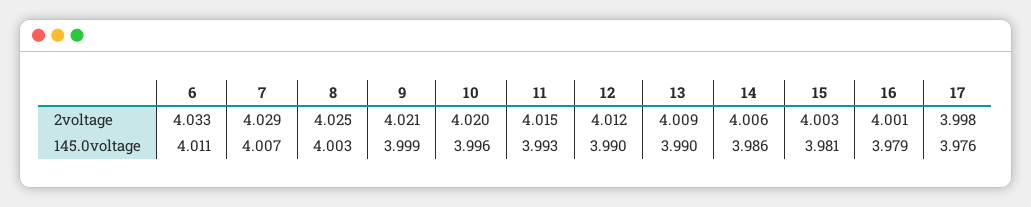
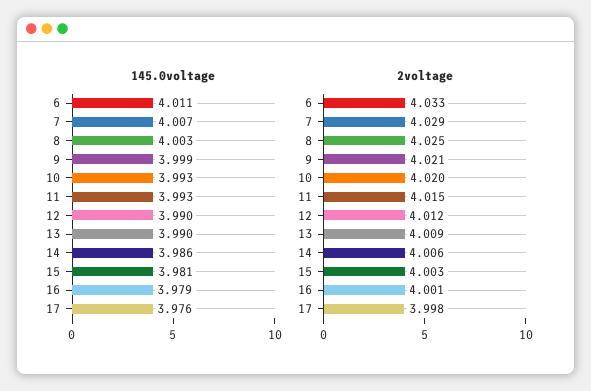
  {
    "2voltage": {
      "6": 4.033,
      "7": 4.029,
      "8": 4.025,
      "9": 4.021,
      "10": 4.02,
      "11": 4.015,
      "12": 4.012,
      "13": 4.009,
      "14": 4.006,
      "15": 4.003,
      "16": 4.001,
      "17": 3.998
    },
    "145.0voltage": {
      "6": 4.011,
      "7": 4.007,
      "8": 4.003,
      "9": 3.999,
-     "10": 3.996,
+     "10": 3.993,
      "11": 3.993,
      "12": 3.99,
      "13": 3.99,
      "14": 3.986,
      "15": 3.981,
      "16": 3.979,
      "17": 3.976
    }
  }

